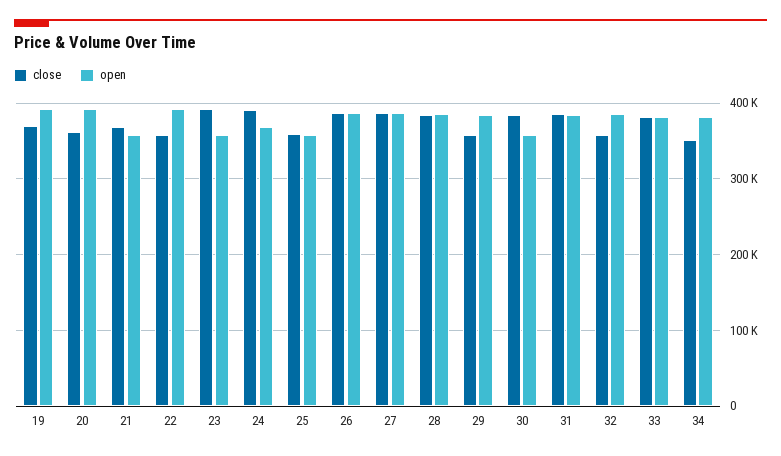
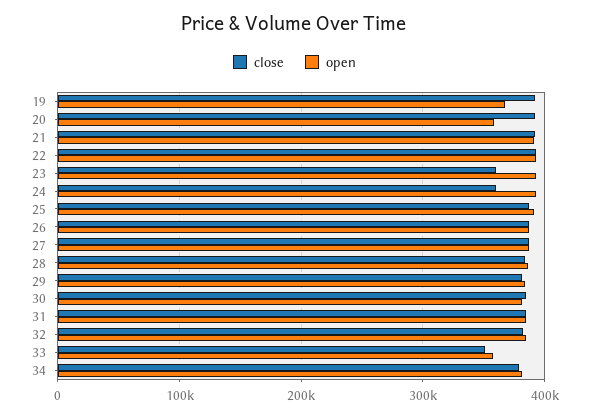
  {
    "close": {
-     "19": 370000,
+     "19": 390000,
-     "20": 360000,
+     "20": 390000,
-     "21": 370000,
+     "21": 390000,
-     "22": 360000,
+     "22": 390000,
-     "23": 390000,
+     "23": 360000,
-     "24": 390000,
+     "24": 360000,
-     "25": 360000,
+     "25": 390000,
      "26": 390000,
      "27": 390000,
      "28": 380000,
-     "29": 360000,
+     "29": 380000,
      "30": 380000,
      "31": 390000,
-     "32": 360000,
+     "32": 380000,
-     "33": 380000,
+     "33": 350000,
-     "34": 350000
+     "34": 380000
    },
    "open": {
-     "19": 390000,
+     "19": 370000,
-     "20": 390000,
+     "20": 360000,
-     "21": 360000,
+     "21": 390000,
      "22": 390000,
-     "23": 360000,
+     "23": 390000,
-     "24": 370000,
+     "24": 390000,
-     "25": 360000,
+     "25": 390000,
      "26": 390000,
      "27": 390000,
      "28": 390000,
      "29": 380000,
-     "30": 360000,
+     "30": 380000,
      "31": 380000,
      "32": 380000,
-     "33": 380000,
+     "33": 360000,
      "34": 380000
    }
  }

